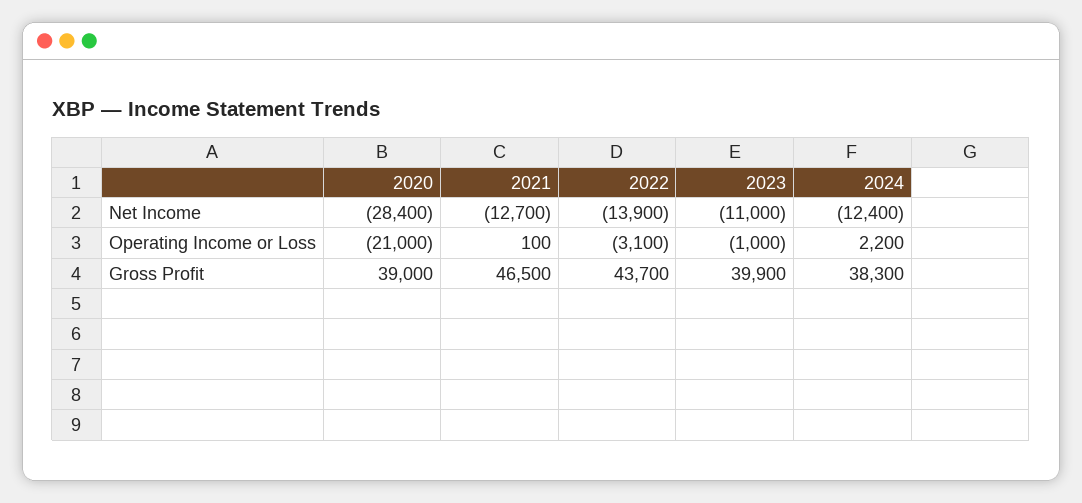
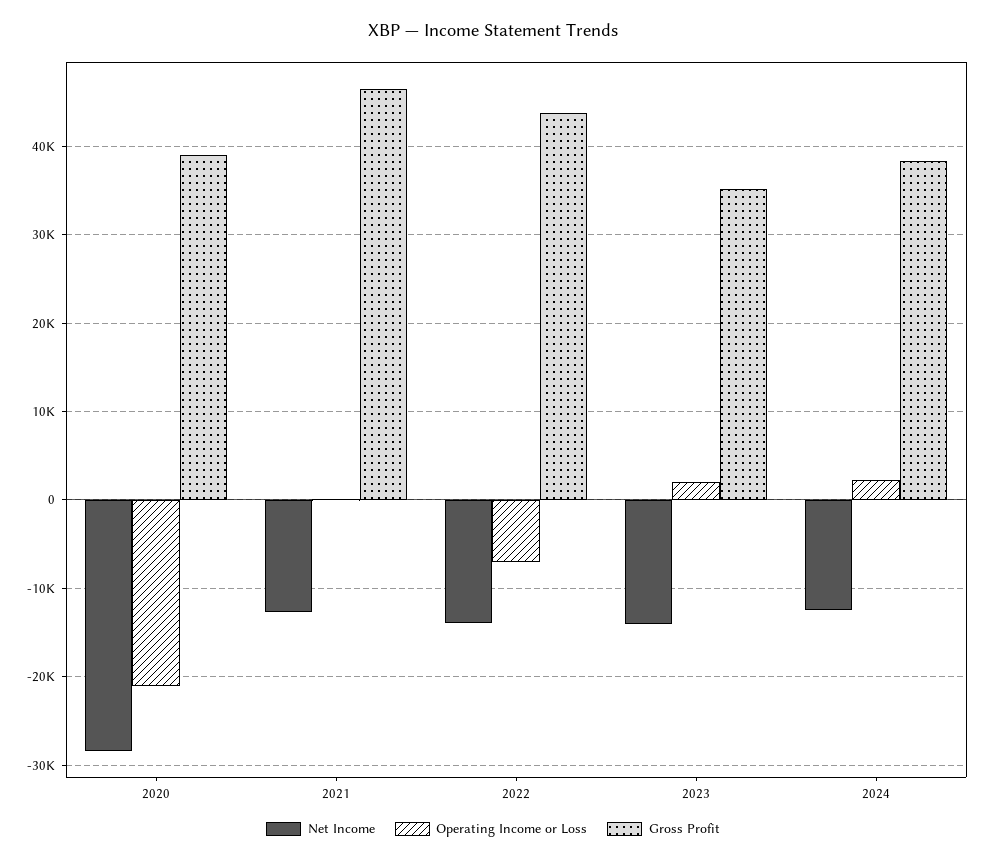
  {
    "Net Income": {
      "2020": -28400,
      "2021": -12700,
      "2022": -13900,
-     "2023": -11000,
+     "2023": -14000,
      "2024": -12400
    },
    "Operating Income or Loss": {
      "2020": -21000,
      "2021": 100,
-     "2022": -3100,
+     "2022": -7000,
-     "2023": -1000,
+     "2023": 2000,
      "2024": 2200
    },
    "Gross Profit": {
      "2020": 39000,
      "2021": 46500,
      "2022": 43700,
-     "2023": 39900,
+     "2023": 35000,
      "2024": 38300
    }
  }

